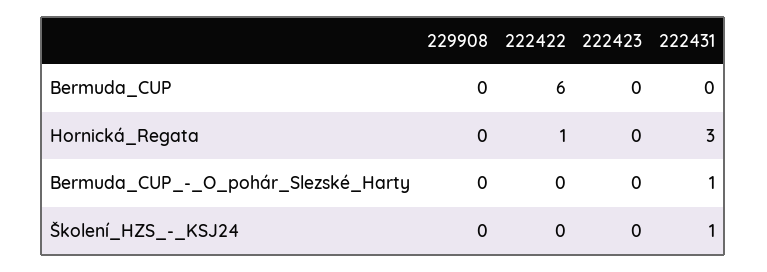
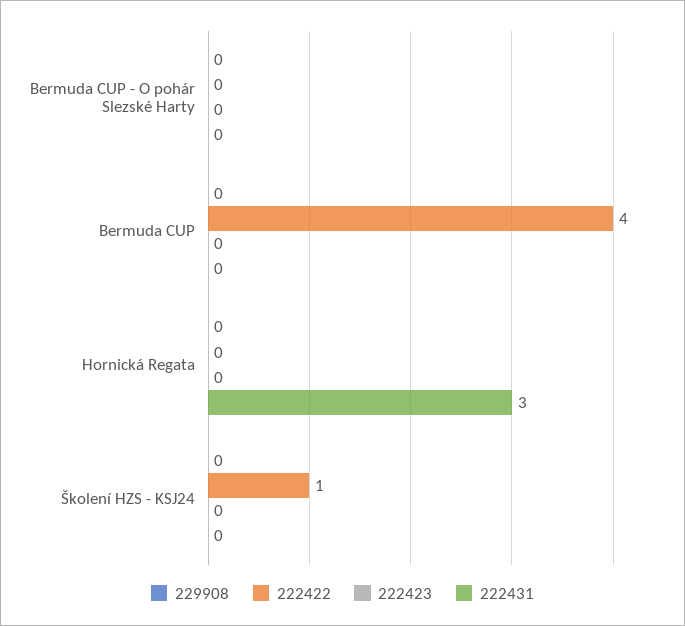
  {
    "229908": {
      "Bermuda_CUP": 0,
      "Hornická_Regata": 0,
      "Bermuda_CUP_-_O_pohár_Slezské_Harty": 0,
      "Školení_HZS_-_KSJ24": 0
    },
    "222422": {
-     "Bermuda_CUP": 6,
+     "Bermuda_CUP": 4,
-     "Hornická_Regata": 1,
+     "Hornická_Regata": 0,
      "Bermuda_CUP_-_O_pohár_Slezské_Harty": 0,
-     "Školení_HZS_-_KSJ24": 0
+     "Školení_HZS_-_KSJ24": 1
    },
    "222423": {
      "Bermuda_CUP": 0,
      "Hornická_Regata": 0,
      "Bermuda_CUP_-_O_pohár_Slezské_Harty": 0,
      "Školení_HZS_-_KSJ24": 0
    },
    "222431": {
      "Bermuda_CUP": 0,
      "Hornická_Regata": 3,
-     "Bermuda_CUP_-_O_pohár_Slezské_Harty": 1,
+     "Bermuda_CUP_-_O_pohár_Slezské_Harty": 0,
-     "Školení_HZS_-_KSJ24": 1
+     "Školení_HZS_-_KSJ24": 0
    }
  }

